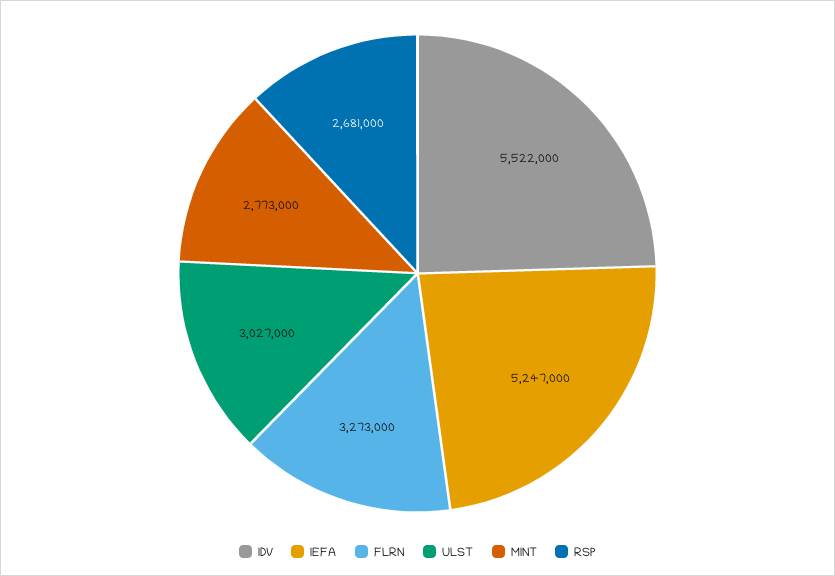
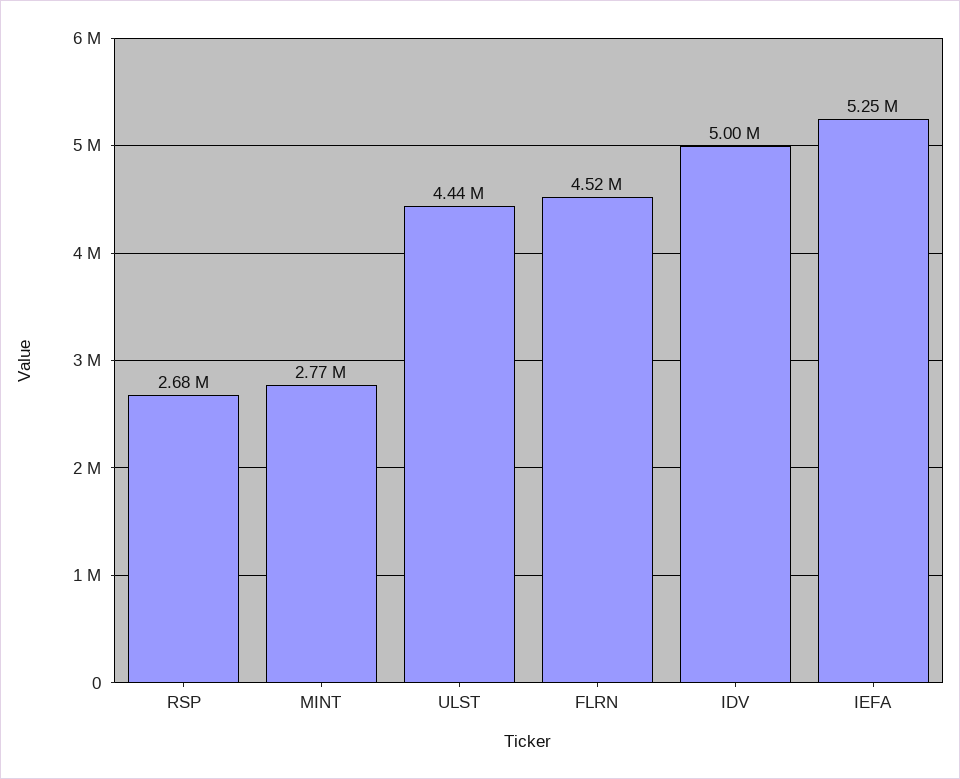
  {
-   "IDV": 5522000,
+   "IDV": 5000000,
    "IEFA": 5247000,
-   "FLRN": 3273000,
+   "FLRN": 4520000,
-   "ULST": 3027000,
+   "ULST": 4440000,
    "MINT": 2773000,
    "RSP": 2681000
  }

